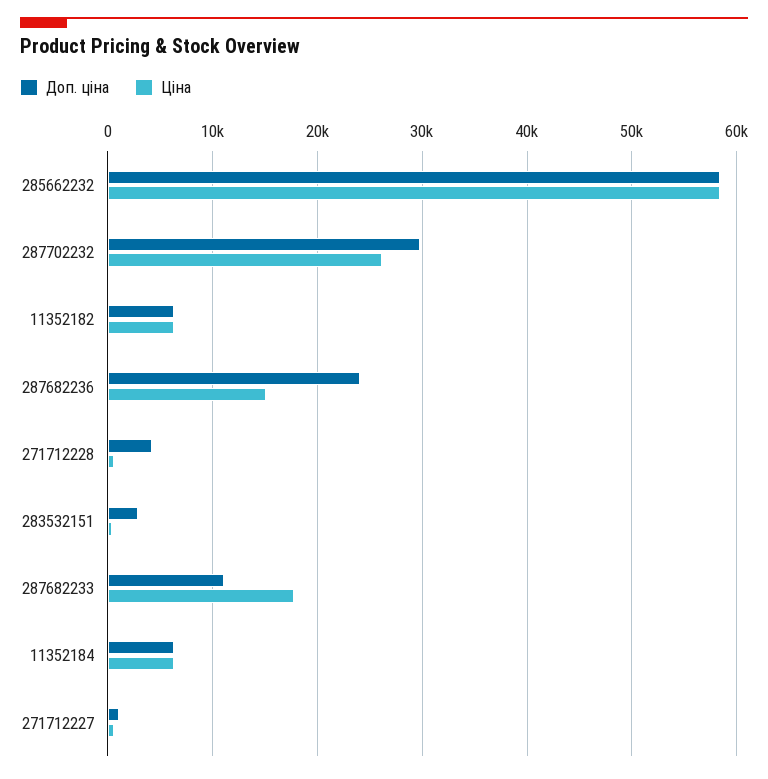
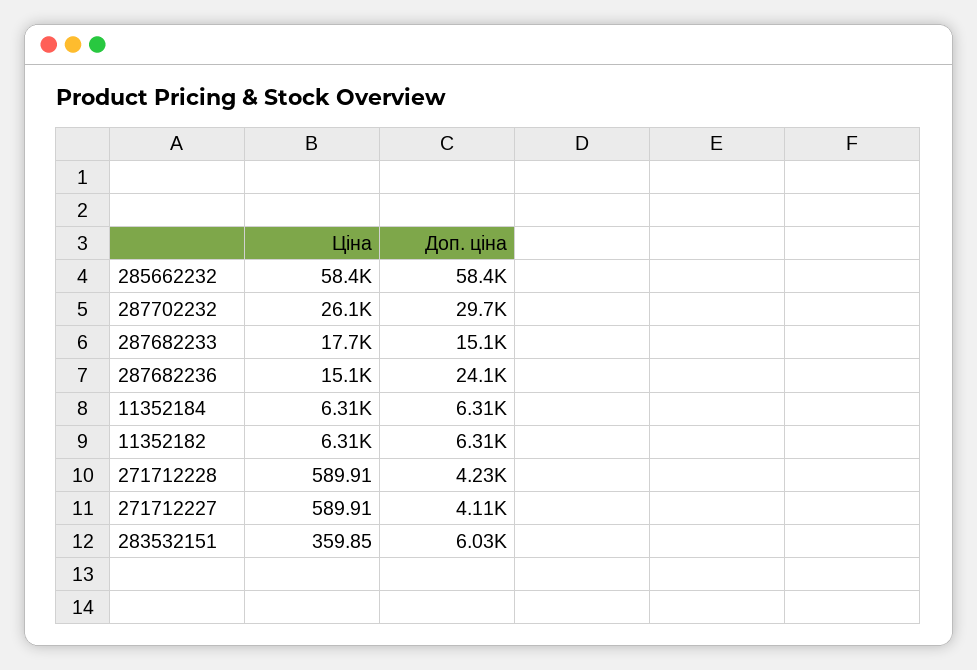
  {
    "Доп. ціна": {
      "285662232": 58400,
      "287702232": 29700,
      "11352182": 6310,
      "287682236": 24100,
      "271712228": 4230,
-     "283532151": 3000,
+     "283532151": 6030,
-     "287682233": 11000,
+     "287682233": 15100,
      "11352184": 6310,
-     "271712227": 1000
+     "271712227": 4110
    },
    "Ціна": {
      "285662232": 58400,
      "287702232": 26100,
      "11352182": 6310,
      "287682236": 15100,
      "271712228": 589.91,
      "283532151": 359.85,
      "287682233": 17700,
      "11352184": 6310,
      "271712227": 589.91
    }
  }

